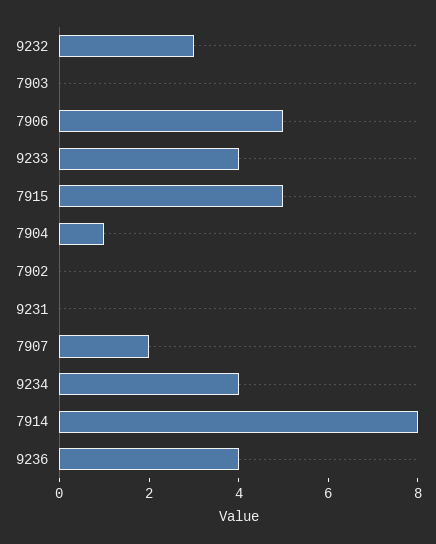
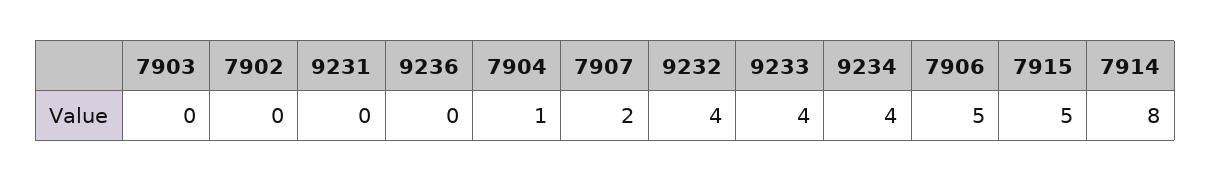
  {
-   "9232": 3,
+   "9232": 4,
    "7903": 0,
    "7906": 5,
    "9233": 4,
    "7915": 5,
    "7904": 1,
    "7902": 0,
    "9231": 0,
    "7907": 2,
    "9234": 4,
    "7914": 8,
-   "9236": 4
+   "9236": 0
  }

